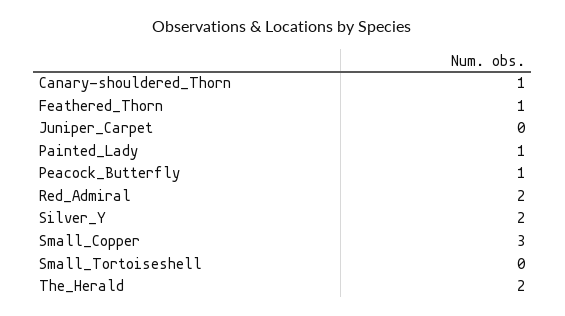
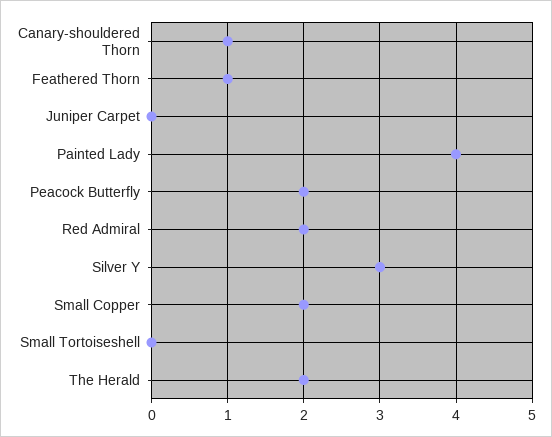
  {
    "Canary-shouldered_Thorn": 1,
    "Feathered_Thorn": 1,
    "Juniper_Carpet": 0,
-   "Painted_Lady": 1,
+   "Painted_Lady": 4,
-   "Peacock_Butterfly": 1,
+   "Peacock_Butterfly": 2,
    "Red_Admiral": 2,
-   "Silver_Y": 2,
+   "Silver_Y": 3,
-   "Small_Copper": 3,
+   "Small_Copper": 2,
    "Small_Tortoiseshell": 0,
    "The_Herald": 2
  }

